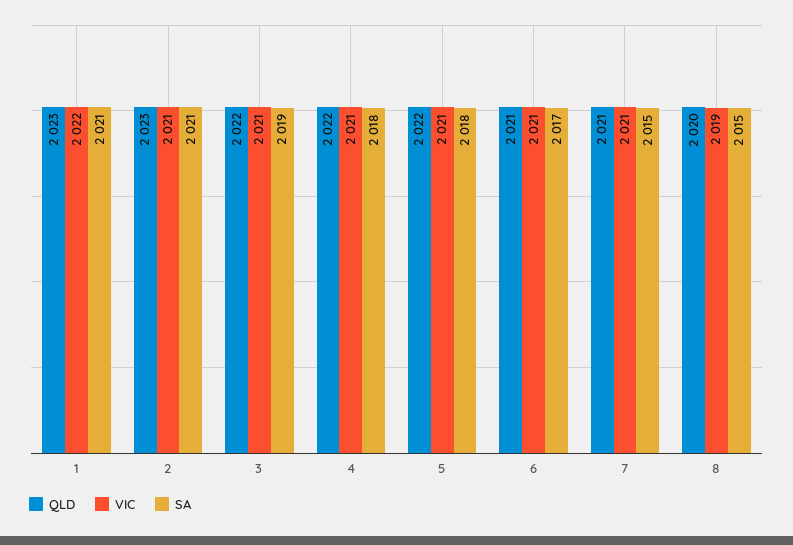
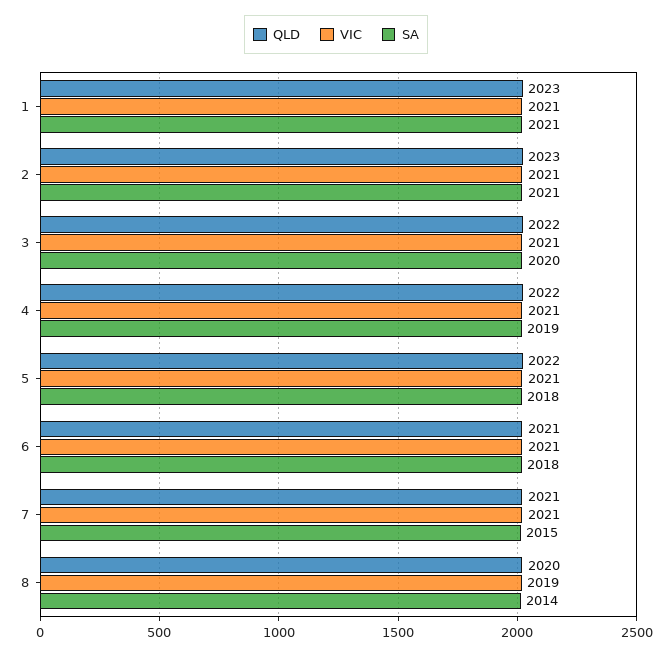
  {
    "QLD": {
      "1": 2023,
      "2": 2023,
      "3": 2022,
      "4": 2022,
      "5": 2022,
      "6": 2021,
      "7": 2021,
      "8": 2020
    },
    "VIC": {
-     "1": 2022,
+     "1": 2021,
      "2": 2021,
      "3": 2021,
      "4": 2021,
      "5": 2021,
      "6": 2021,
      "7": 2021,
      "8": 2019
    },
    "SA": {
      "1": 2021,
      "2": 2021,
-     "3": 2019,
+     "3": 2020,
-     "4": 2018,
+     "4": 2019,
      "5": 2018,
-     "6": 2017,
+     "6": 2018,
      "7": 2015,
-     "8": 2015
+     "8": 2014
    }
  }

